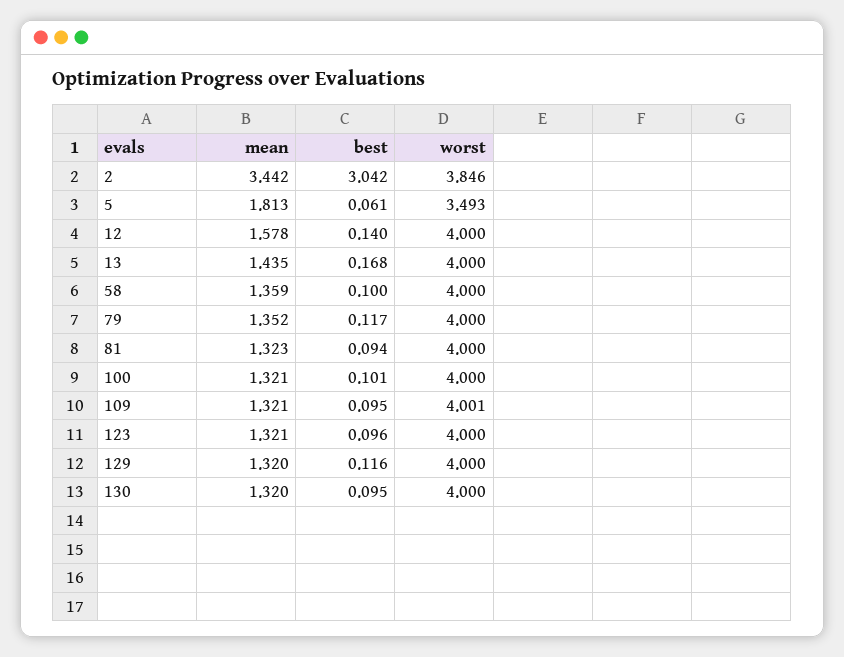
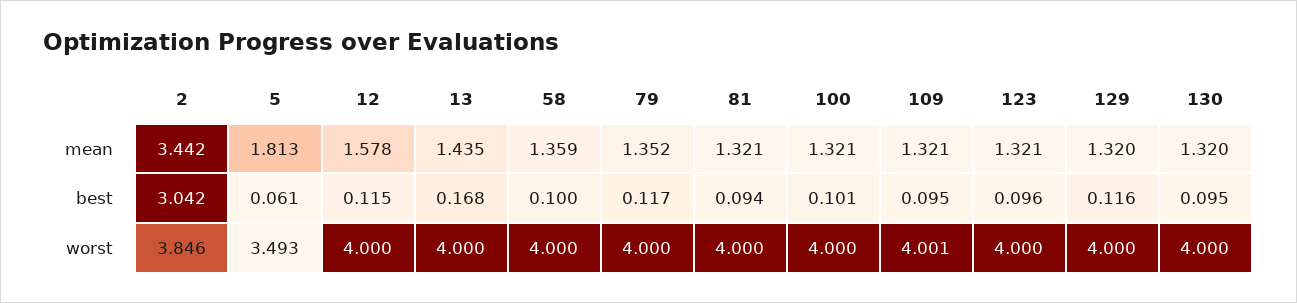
  {
    "mean": {
      "2": 3.442,
      "5": 1.813,
      "12": 1.578,
      "13": 1.435,
      "58": 1.359,
      "79": 1.352,
-     "81": 1.323,
+     "81": 1.321,
      "100": 1.321,
      "109": 1.321,
      "123": 1.321,
      "129": 1.32,
      "130": 1.32
    },
    "best": {
      "2": 3.042,
      "5": 0.061,
-     "12": 0.14,
+     "12": 0.115,
      "13": 0.168,
      "58": 0.1,
      "79": 0.117,
      "81": 0.094,
      "100": 0.101,
      "109": 0.095,
      "123": 0.096,
      "129": 0.116,
      "130": 0.095
    },
    "worst": {
      "2": 3.846,
      "5": 3.493,
      "12": 4,
      "13": 4,
      "58": 4,
      "79": 4,
      "81": 4,
      "100": 4,
      "109": 4.001,
      "123": 4,
      "129": 4,
      "130": 4
    }
  }

